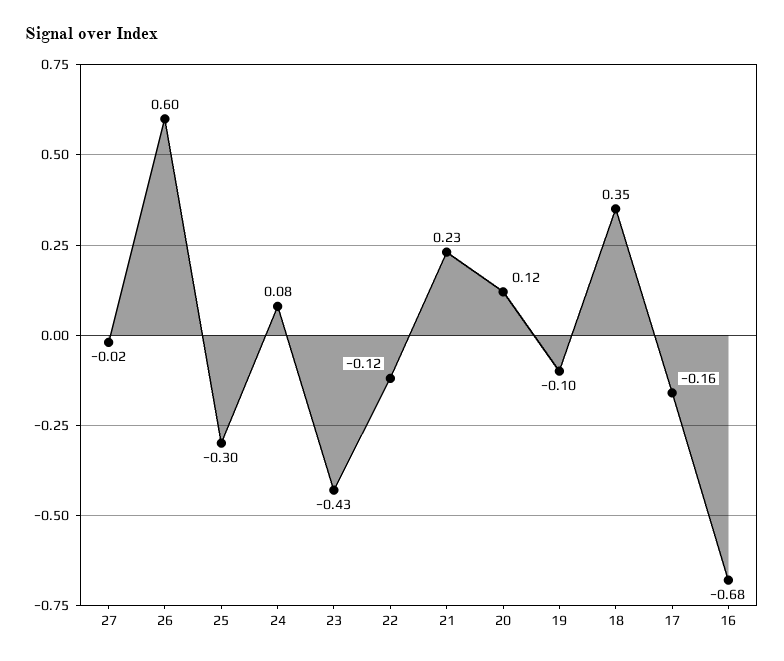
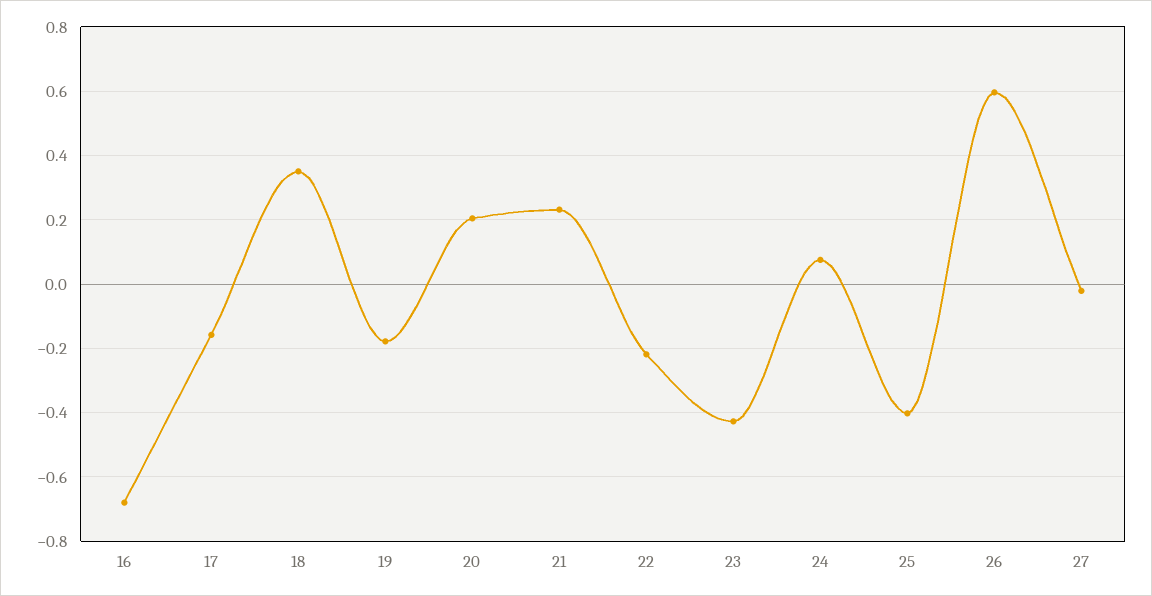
  {
    "27": -0.02,
    "26": 0.6,
-   "25": -0.3,
+   "25": -0.4,
    "24": 0.08,
    "23": -0.43,
-   "22": -0.12,
+   "22": -0.22,
    "21": 0.23,
-   "20": 0.12,
+   "20": 0.2,
-   "19": -0.1,
+   "19": -0.18,
    "18": 0.35,
    "17": -0.16,
    "16": -0.68
  }

